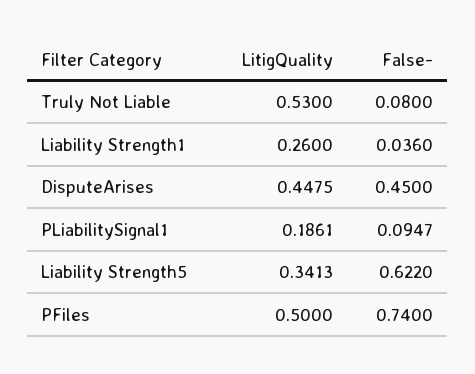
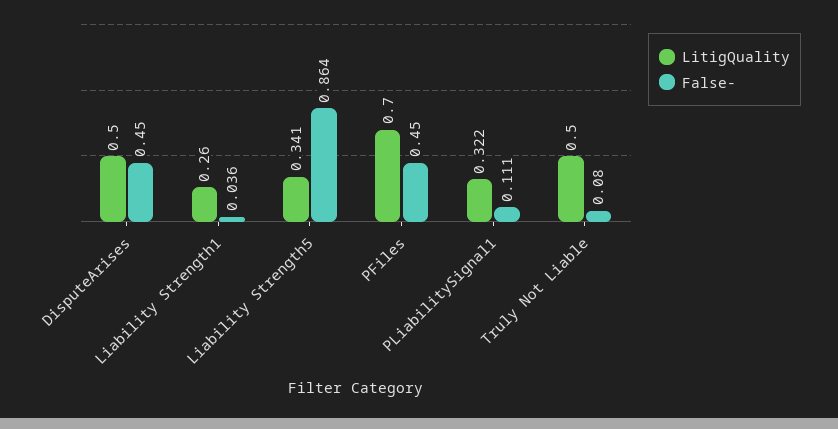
  {
    "LitigQuality": {
-     "Truly Not Liable": 0.53,
+     "Truly Not Liable": 0.5,
      "Liability Strength1": 0.26,
-     "DisputeArises": 0.4475,
+     "DisputeArises": 0.5,
-     "PLiabilitySignal1": 0.1861,
+     "PLiabilitySignal1": 0.322,
      "Liability Strength5": 0.3413,
-     "PFiles": 0.5
+     "PFiles": 0.7
    },
    "False-": {
      "Truly Not Liable": 0.08,
      "Liability Strength1": 0.036,
      "DisputeArises": 0.45,
-     "PLiabilitySignal1": 0.0947,
+     "PLiabilitySignal1": 0.111,
-     "Liability Strength5": 0.622,
+     "Liability Strength5": 0.864,
-     "PFiles": 0.74
+     "PFiles": 0.45
    }
  }

